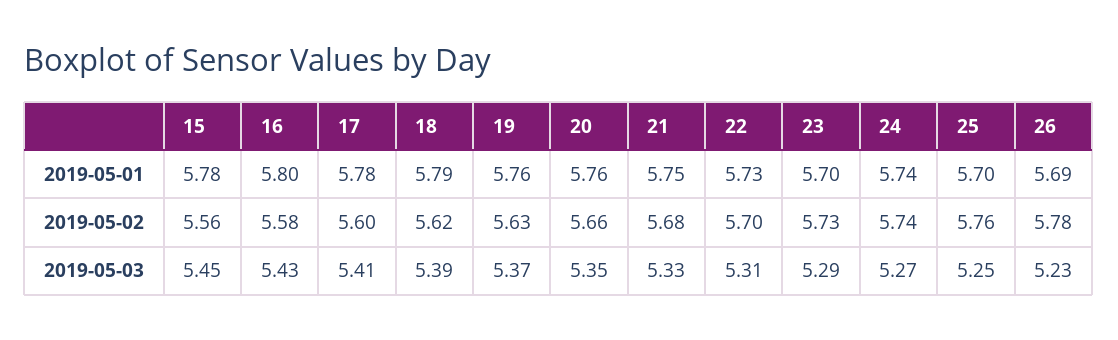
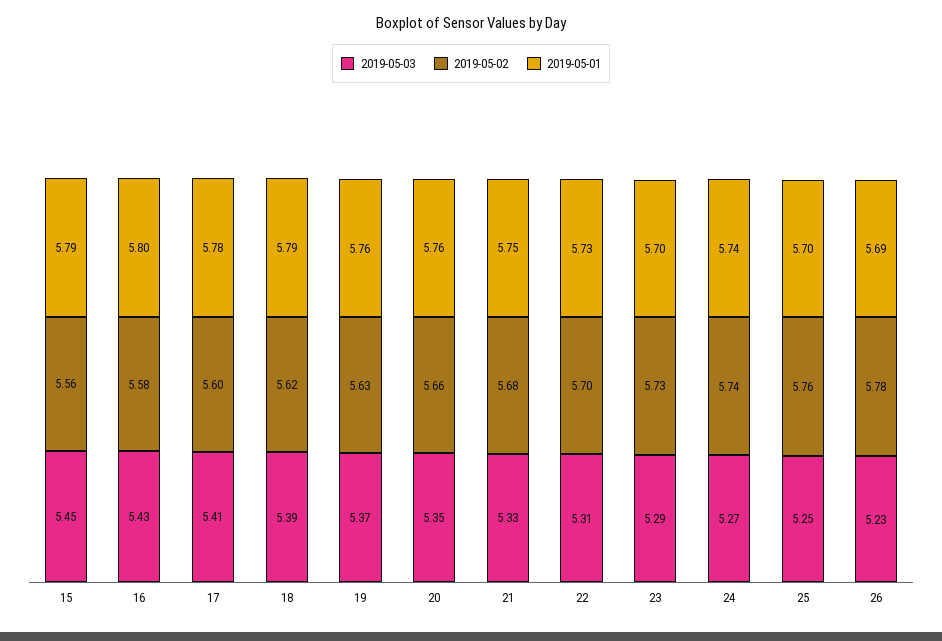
  {
    "2019-05-01": {
-     "15": 5.78,
+     "15": 5.79,
      "16": 5.8,
      "17": 5.78,
      "18": 5.79,
      "19": 5.76,
      "20": 5.76,
      "21": 5.75,
      "22": 5.73,
      "23": 5.7,
      "24": 5.74,
      "25": 5.7,
      "26": 5.69
    },
    "2019-05-02": {
      "15": 5.56,
      "16": 5.58,
      "17": 5.6,
      "18": 5.62,
      "19": 5.63,
      "20": 5.66,
      "21": 5.68,
      "22": 5.7,
      "23": 5.73,
      "24": 5.74,
      "25": 5.76,
      "26": 5.78
    },
    "2019-05-03": {
      "15": 5.45,
      "16": 5.43,
      "17": 5.41,
      "18": 5.39,
      "19": 5.37,
      "20": 5.35,
      "21": 5.33,
      "22": 5.31,
      "23": 5.29,
      "24": 5.27,
      "25": 5.25,
      "26": 5.23
    }
  }

